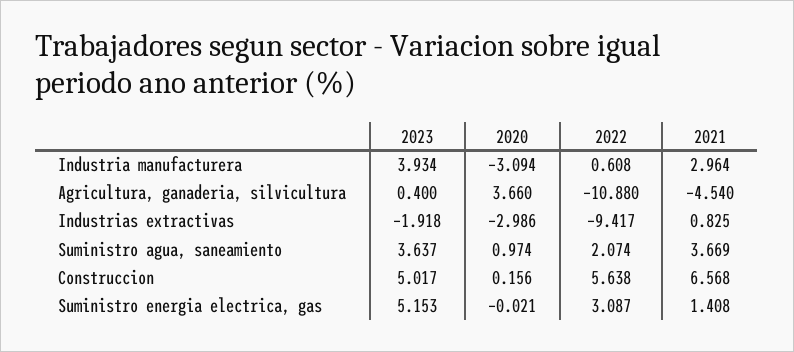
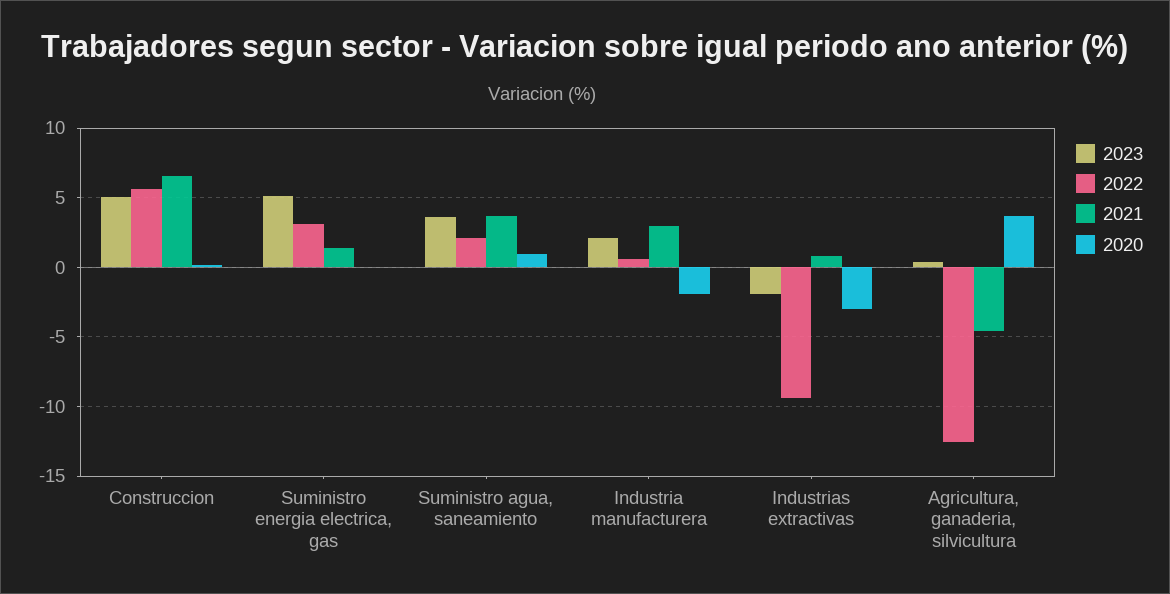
  {
    "2023": {
-     "Industria manufacturera": 3.934,
+     "Industria manufacturera": 2,
      "Agricultura, ganaderia, silvicultura": 0.4,
      "Industrias extractivas": -1.918,
      "Suministro agua, saneamiento": 3.637,
      "Construccion": 5.017,
      "Suministro energia electrica, gas": 5.153
    },
    "2020": {
-     "Industria manufacturera": -3.094,
+     "Industria manufacturera": -2,
      "Agricultura, ganaderia, silvicultura": 3.66,
      "Industrias extractivas": -2.986,
      "Suministro agua, saneamiento": 0.974,
      "Construccion": 0.156,
      "Suministro energia electrica, gas": -0.021
    },
    "2022": {
      "Industria manufacturera": 0.608,
-     "Agricultura, ganaderia, silvicultura": -10.88,
+     "Agricultura, ganaderia, silvicultura": -12.5,
      "Industrias extractivas": -9.417,
      "Suministro agua, saneamiento": 2.074,
      "Construccion": 5.638,
      "Suministro energia electrica, gas": 3.087
    },
    "2021": {
      "Industria manufacturera": 2.964,
      "Agricultura, ganaderia, silvicultura": -4.54,
      "Industrias extractivas": 0.825,
      "Suministro agua, saneamiento": 3.669,
      "Construccion": 6.568,
      "Suministro energia electrica, gas": 1.408
    }
  }

